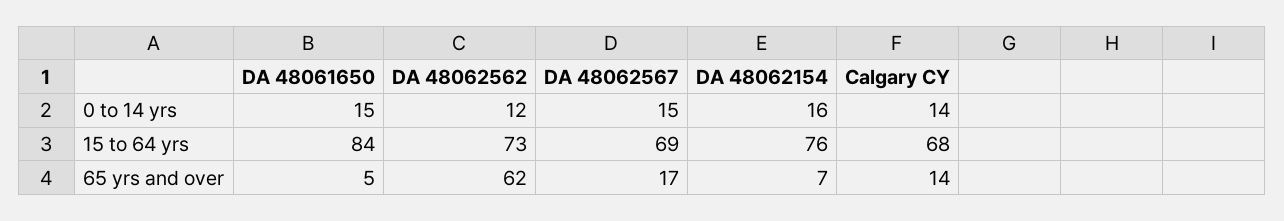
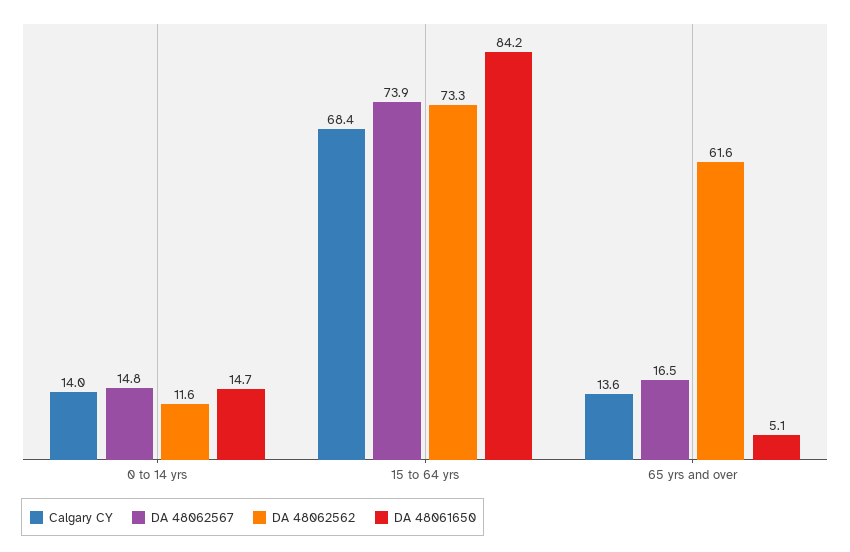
  {
    "DA 48061650": {
      "0 to 14 yrs": 14.7,
      "15 to 64 yrs": 84.2,
      "65 yrs and over": 5.1
    },
    "DA 48062562": {
      "0 to 14 yrs": 11.6,
      "15 to 64 yrs": 73.3,
      "65 yrs and over": 61.6
    },
    "DA 48062567": {
      "0 to 14 yrs": 14.8,
-     "15 to 64 yrs": 69,
+     "15 to 64 yrs": 73.9,
      "65 yrs and over": 16.5
    },
-   "DA 48062154": {
-     "0 to 14 yrs": 16,
-     "15 to 64 yrs": 76,
-     "65 yrs and over": 7
-   },
    "Calgary CY": {
      "0 to 14 yrs": 14,
      "15 to 64 yrs": 68.4,
      "65 yrs and over": 13.6
    }
  }

